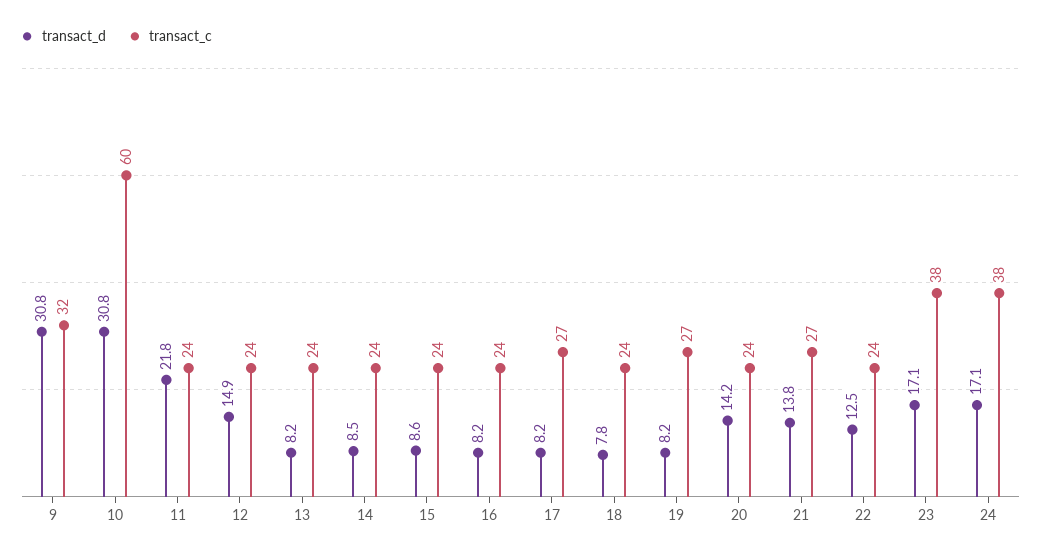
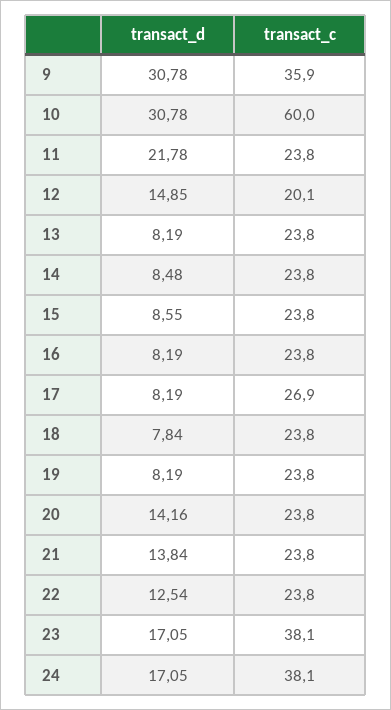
  {
    "transact_d": {
      "9": 30.78,
      "10": 30.78,
      "11": 21.78,
      "12": 14.85,
      "13": 8.19,
      "14": 8.48,
      "15": 8.55,
      "16": 8.19,
      "17": 8.19,
      "18": 7.84,
      "19": 8.19,
      "20": 14.16,
      "21": 13.84,
      "22": 12.54,
      "23": 17.05,
      "24": 17.05
    },
    "transact_c": {
-     "9": 32,
+     "9": 35.9,
      "10": 60,
      "11": 23.8,
-     "12": 24,
+     "12": 20.1,
      "13": 23.8,
      "14": 23.8,
      "15": 23.8,
      "16": 23.8,
      "17": 26.9,
      "18": 23.8,
-     "19": 27,
+     "19": 23.8,
      "20": 23.8,
-     "21": 27,
+     "21": 23.8,
      "22": 23.8,
      "23": 38.1,
      "24": 38.1
    }
  }

